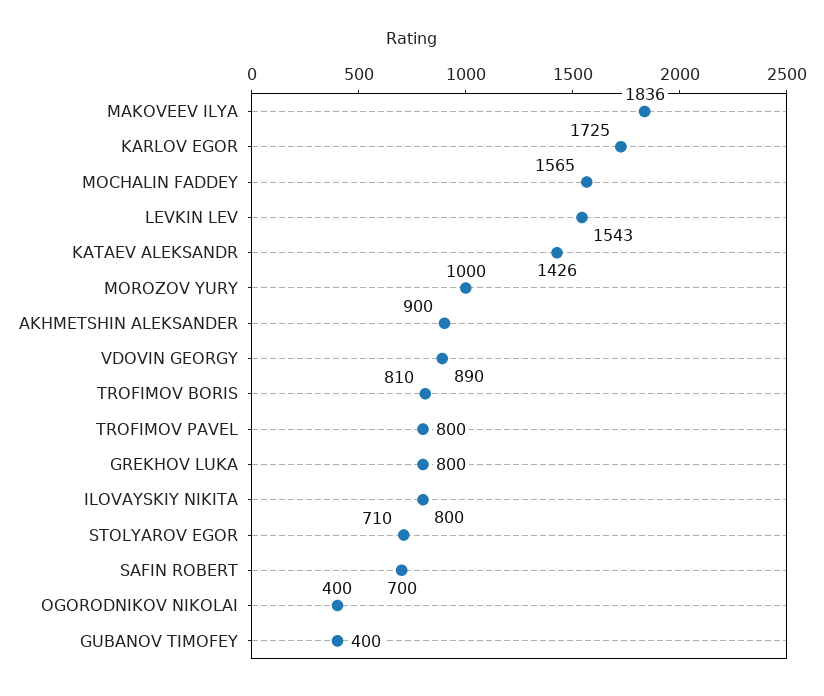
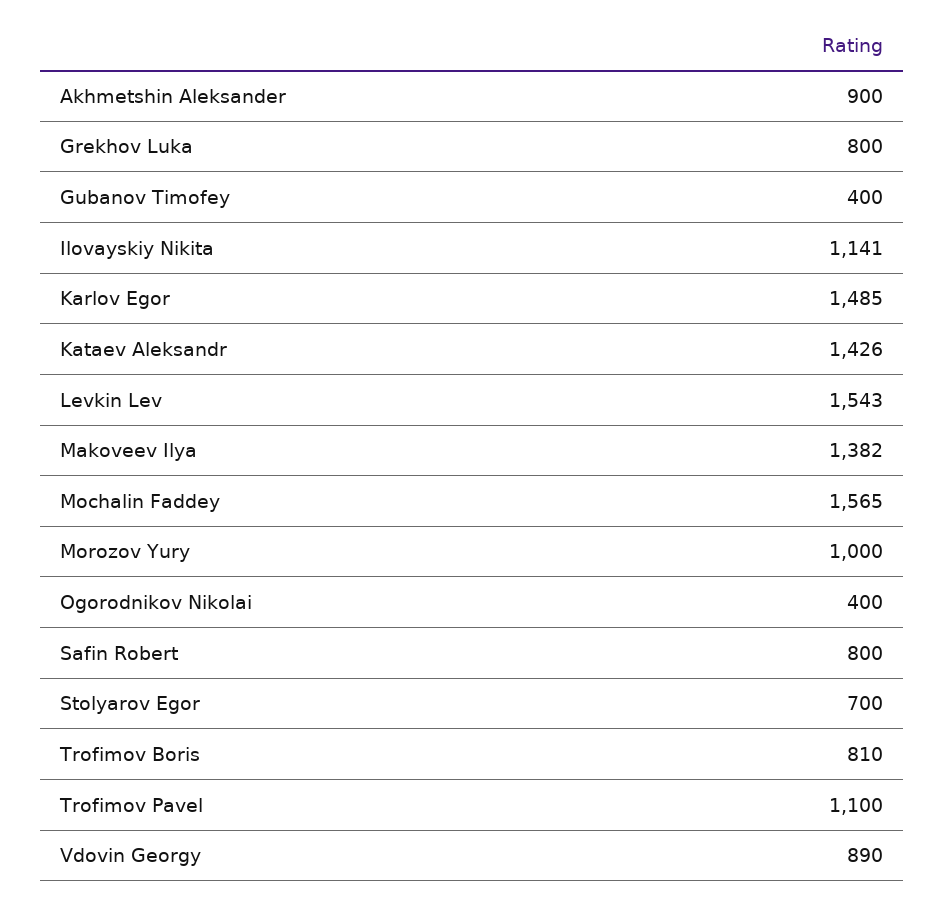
  {
-   "MAKOVEEV ILYA": 1836,
+   "MAKOVEEV ILYA": 1382,
-   "KARLOV EGOR": 1725,
+   "KARLOV EGOR": 1485,
    "MOCHALIN FADDEY": 1565,
    "LEVKIN LEV": 1543,
    "KATAEV ALEKSANDR": 1426,
    "MOROZOV YURY": 1000,
    "AKHMETSHIN ALEKSANDER": 900,
    "VDOVIN GEORGY": 890,
    "TROFIMOV BORIS": 810,
-   "TROFIMOV PAVEL": 800,
+   "TROFIMOV PAVEL": 1100,
    "GREKHOV LUKA": 800,
-   "ILOVAYSKIY NIKITA": 800,
+   "ILOVAYSKIY NIKITA": 1141,
-   "STOLYAROV EGOR": 710,
+   "STOLYAROV EGOR": 700,
-   "SAFIN ROBERT": 700,
+   "SAFIN ROBERT": 800,
    "OGORODNIKOV NIKOLAI": 400,
    "GUBANOV TIMOFEY": 400
  }

